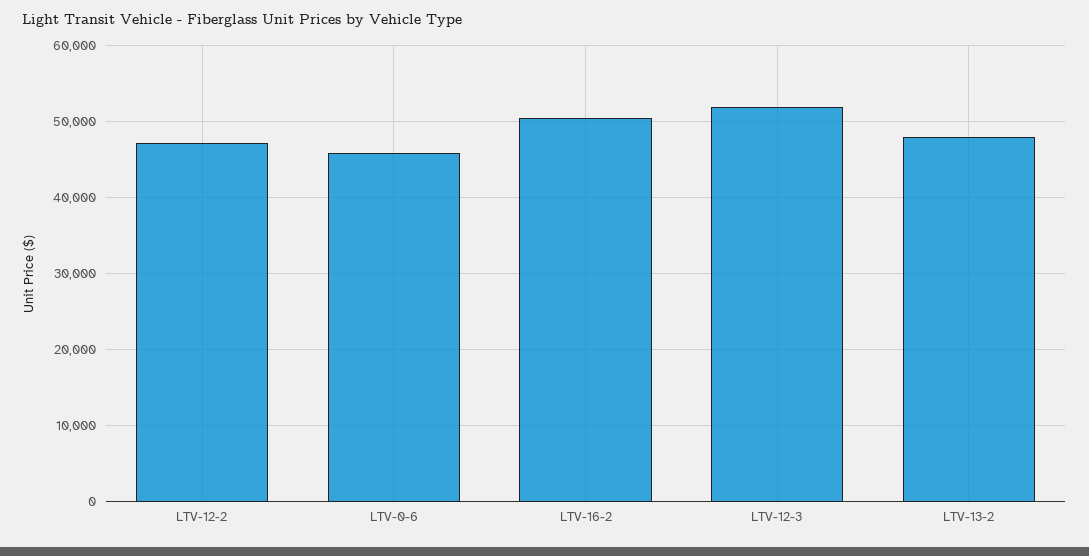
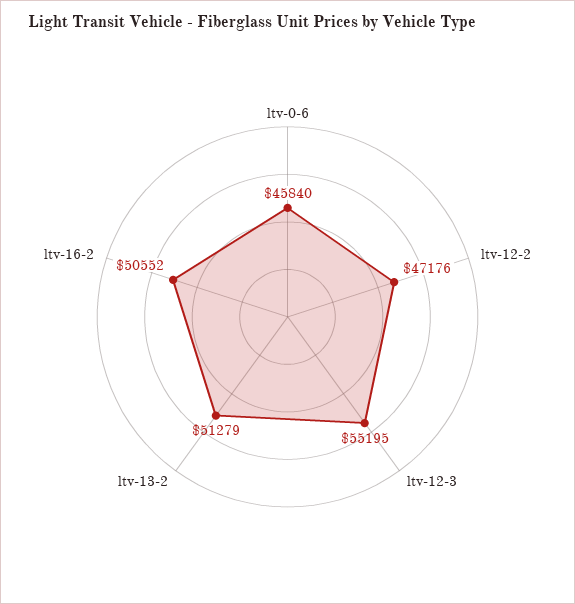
  {
    "LTV-12-2": 47176,
    "LTV-0-6": 45840,
    "LTV-16-2": 50552,
-   "LTV-12-3": 52000,
+   "LTV-12-3": 55195,
-   "LTV-13-2": 48000
+   "LTV-13-2": 51279
  }

